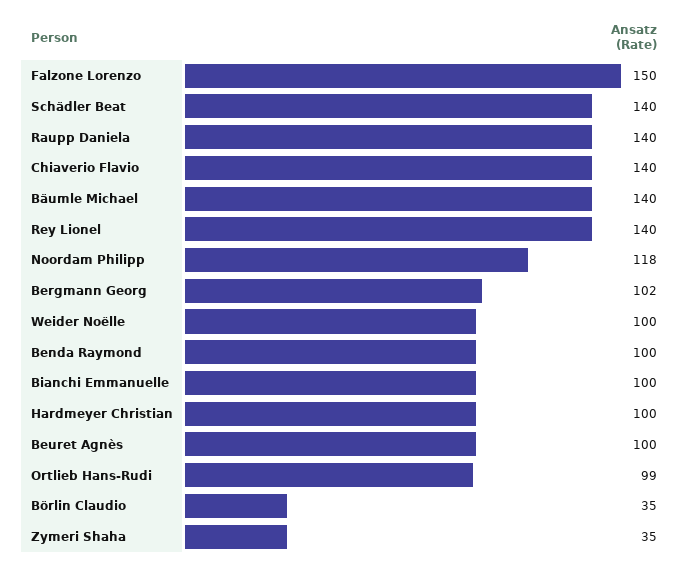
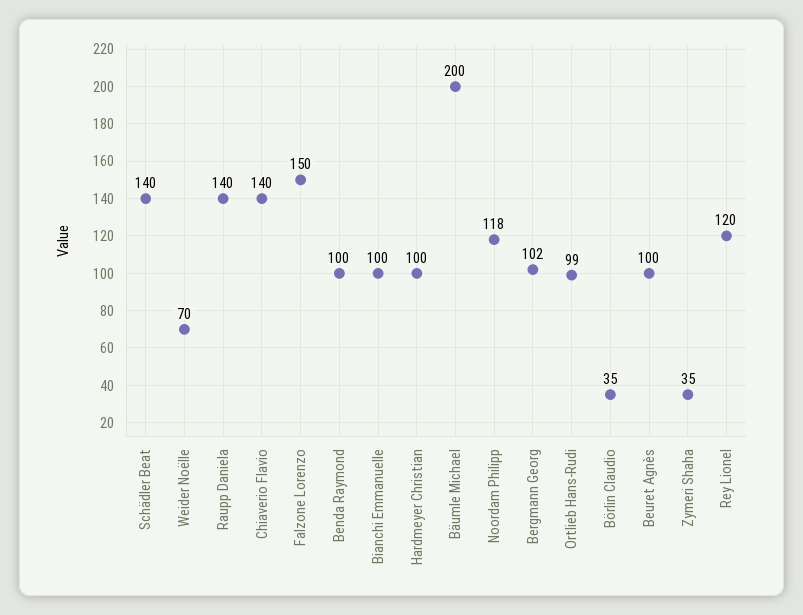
  {
    "Falzone Lorenzo": 150,
    "Schädler Beat": 140,
    "Raupp Daniela": 140,
    "Chiaverio Flavio": 140,
-   "Bäumle Michael": 140,
+   "Bäumle Michael": 200,
-   "Rey Lionel": 140,
+   "Rey Lionel": 120,
    "Noordam Philipp": 118,
    "Bergmann Georg": 102,
-   "Weider Noëlle": 100,
+   "Weider Noëlle": 70,
    "Benda Raymond": 100,
    "Bianchi Emmanuelle": 100,
    "Hardmeyer Christian": 100,
    "Beuret Agnès": 100,
    "Ortlieb Hans-Rudi": 99,
    "Börlin Claudio": 35,
    "Zymeri Shaha": 35
  }

